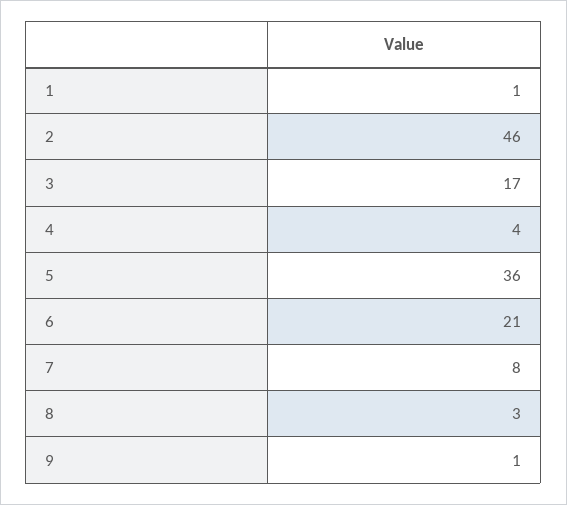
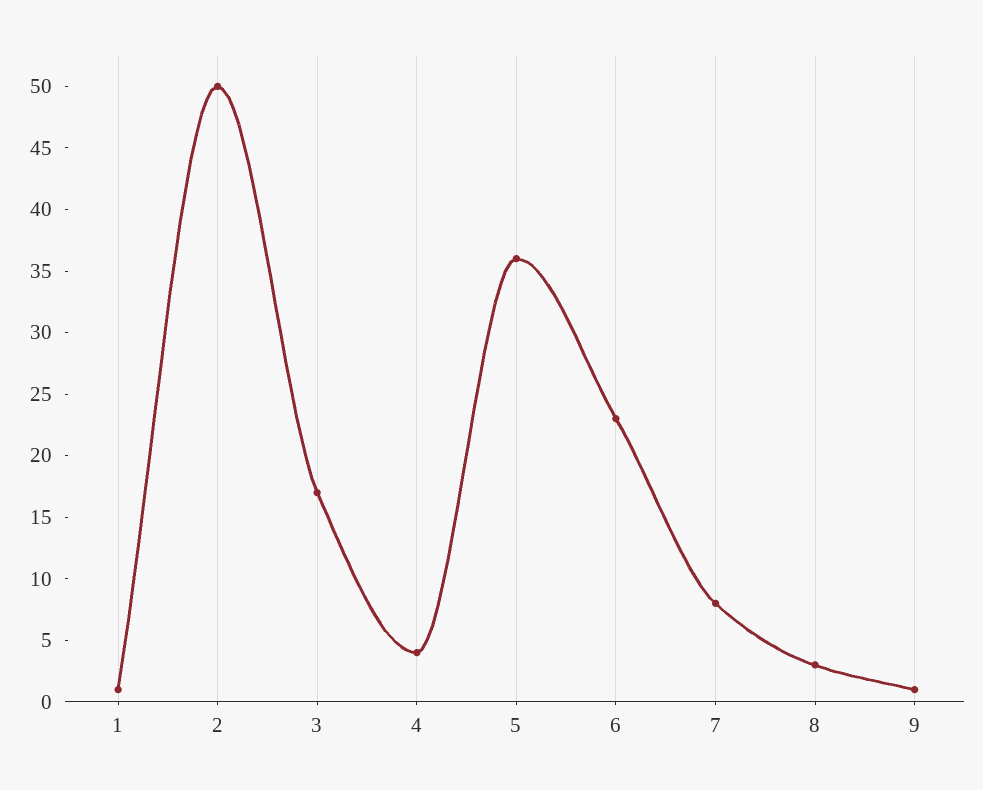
  {
    "1": 1,
-   "2": 46,
+   "2": 50,
    "3": 17,
    "4": 4,
    "5": 36,
-   "6": 21,
+   "6": 23,
    "7": 8,
    "8": 3,
    "9": 1
  }

